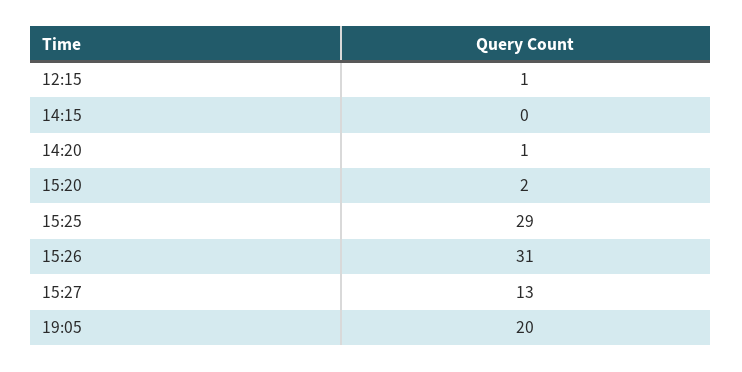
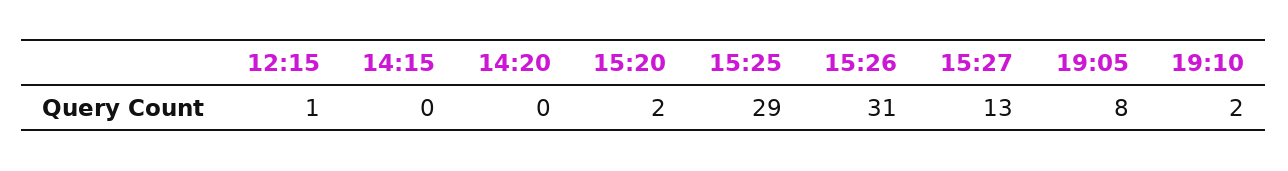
  {
    "12:15": 1,
    "14:15": 0,
-   "14:20": 1,
+   "14:20": 0,
    "15:20": 2,
    "15:25": 29,
    "15:26": 31,
    "15:27": 13,
-   "19:05": 20
+   "19:05": 8,
+   "19:10": 2
  }

